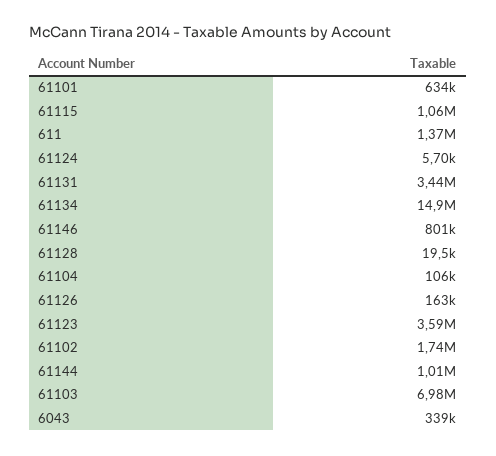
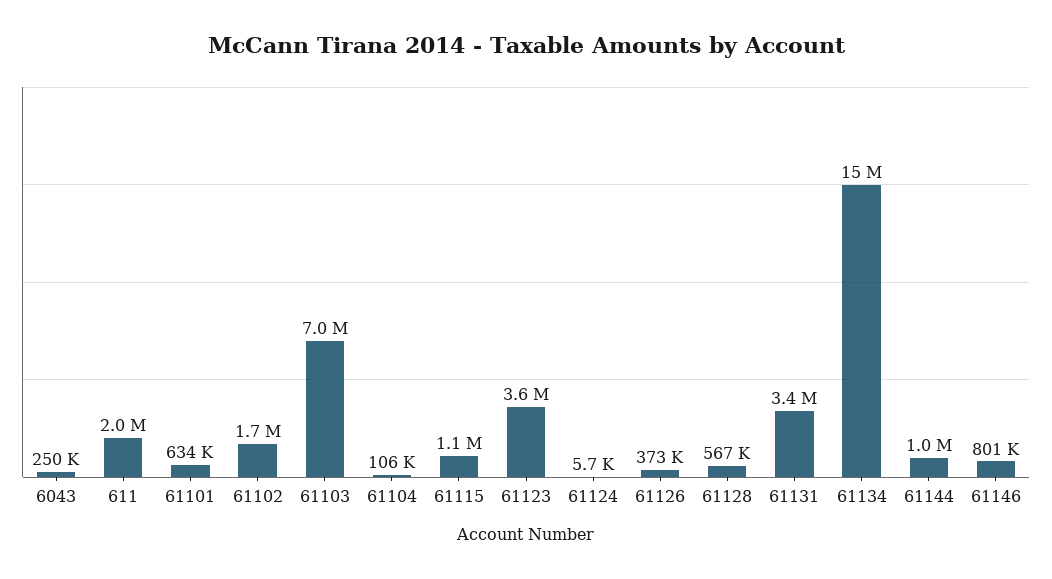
  {
    "61101": 634000,
    "61115": 1060000,
-   "611": 1370000,
+   "611": 2000000,
    "61124": 5700,
    "61131": 3440000,
    "61134": 14900000,
    "61146": 801000,
-   "61128": 19500,
+   "61128": 567000,
    "61104": 106000,
-   "61126": 163000,
+   "61126": 373000,
    "61123": 3590000,
    "61102": 1740000,
    "61144": 1010000,
    "61103": 6980000,
-   "6043": 339000
+   "6043": 250000
  }

